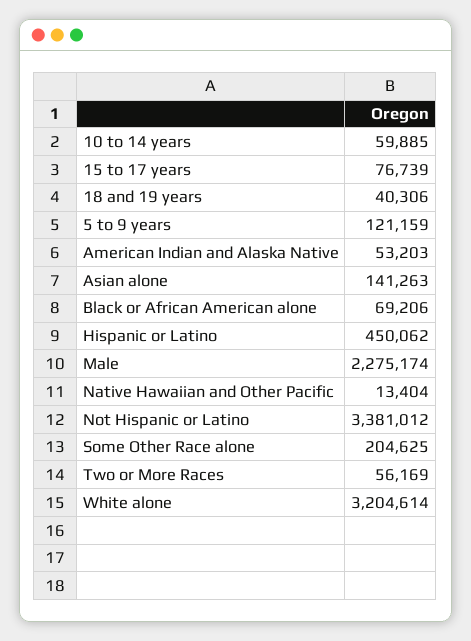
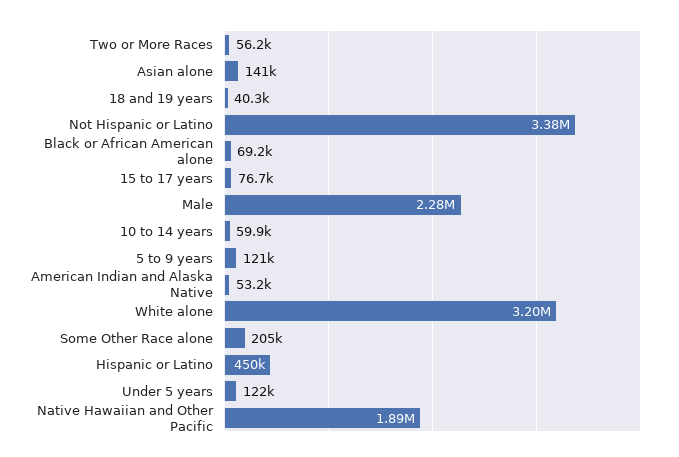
  {
    "10 to 14 years": 59885,
    "15 to 17 years": 76739,
    "18 and 19 years": 40306,
    "5 to 9 years": 121159,
    "American Indian and Alaska Native": 53203,
    "Asian alone": 141263,
    "Black or African American alone": 69206,
    "Hispanic or Latino": 450062,
    "Male": 2275174,
-   "Native Hawaiian and Other Pacific": 13404,
+   "Native Hawaiian and Other Pacific": 1890000,
    "Not Hispanic or Latino": 3381012,
    "Some Other Race alone": 204625,
    "Two or More Races": 56169,
-   "White alone": 3204614
+   "White alone": 3204614,
+   "Under 5 years": 122000
  }

